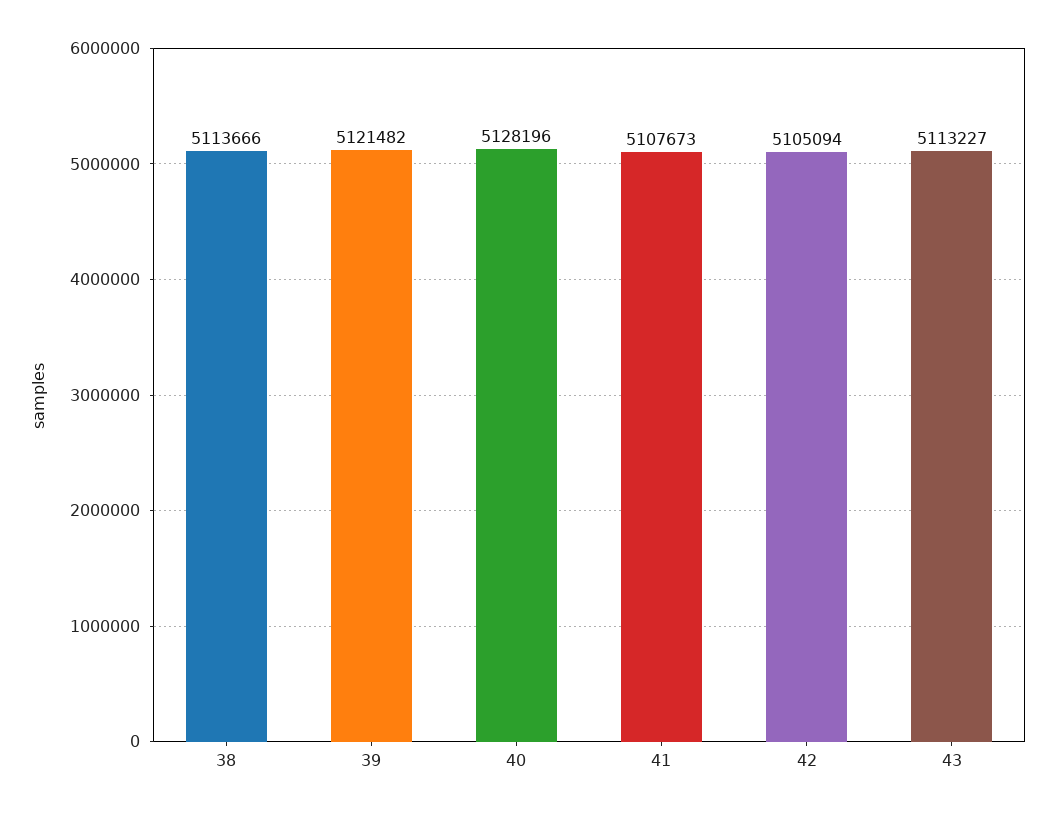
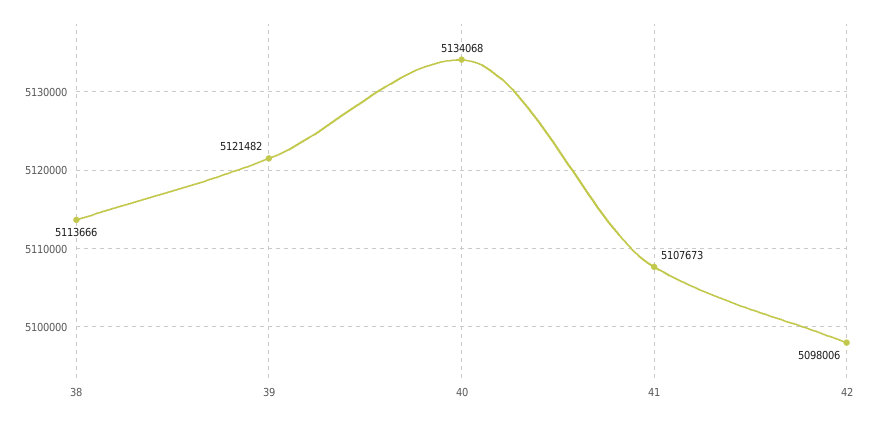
  {
    "38": 5113666,
    "39": 5121482,
-   "40": 5128196,
+   "40": 5134068,
    "41": 5107673,
-   "42": 5105094,
+   "42": 5098006
-   "43": 5113227
  }

